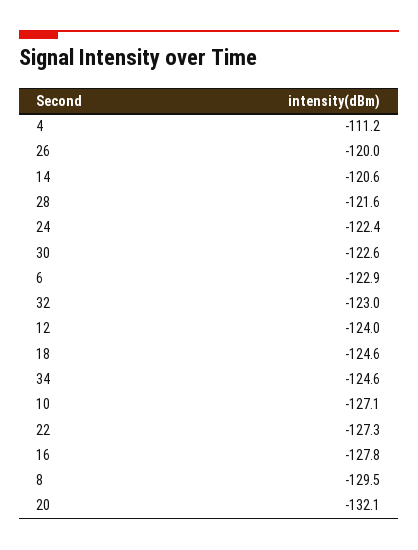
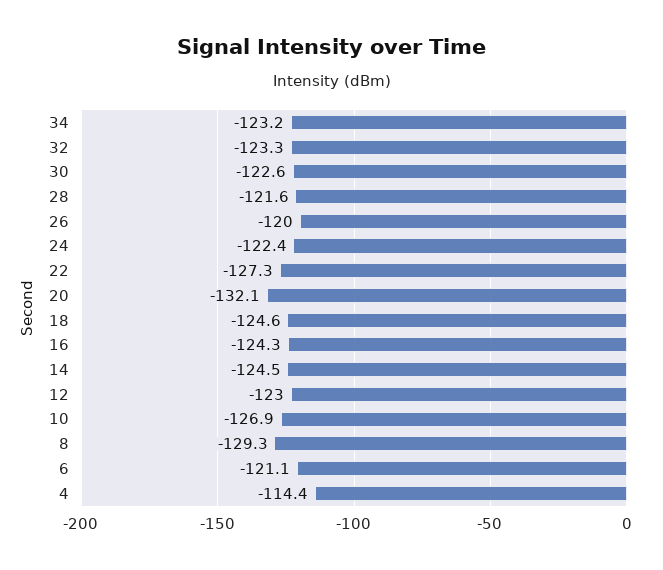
  {
-   "4": -111.2,
+   "4": -114.4,
    "26": -120,
-   "14": -120.6,
+   "14": -124.5,
    "28": -121.6,
    "24": -122.4,
    "30": -122.6,
-   "6": -122.9,
+   "6": -121.1,
-   "32": -123,
+   "32": -123.3,
-   "12": -124,
+   "12": -123,
    "18": -124.6,
-   "34": -124.6,
+   "34": -123.2,
-   "10": -127.1,
+   "10": -126.9,
    "22": -127.3,
-   "16": -127.8,
+   "16": -124.3,
-   "8": -129.5,
+   "8": -129.3,
    "20": -132.1
  }

